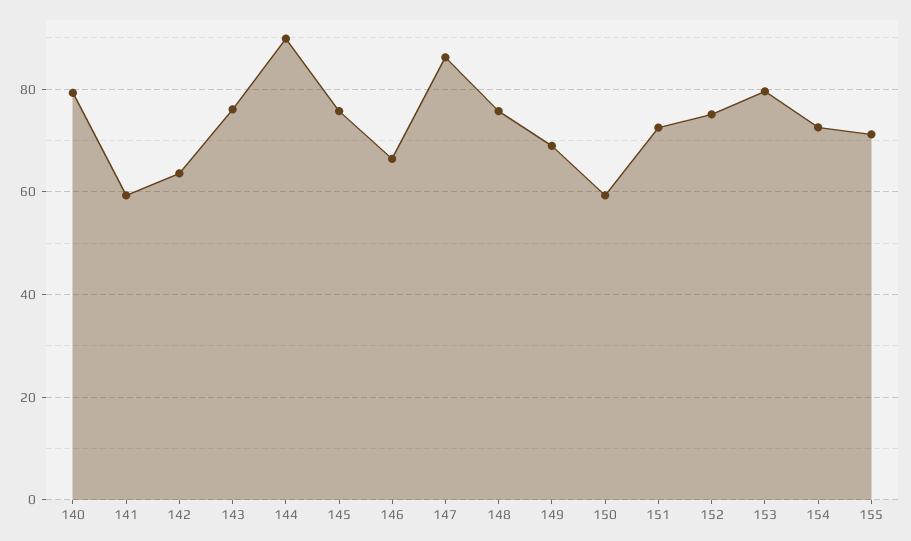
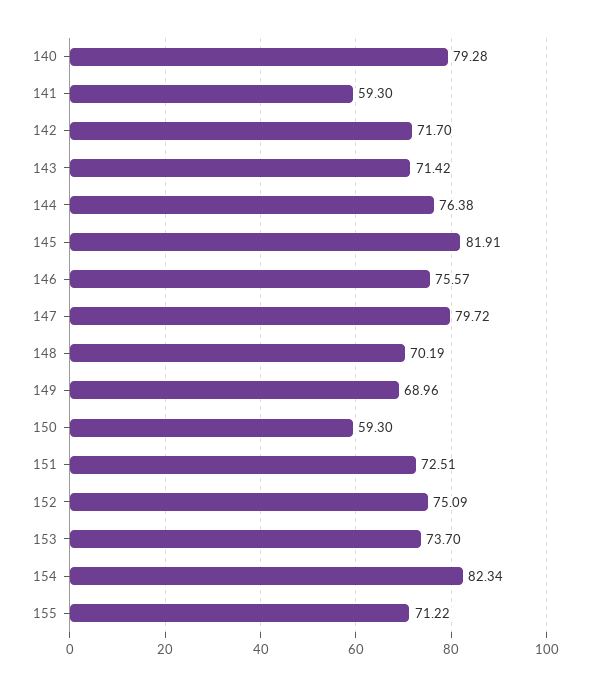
  {
    "140": 79.28,
    "141": 59.3,
-   "142": 64,
+   "142": 71.7,
-   "143": 76,
+   "143": 71.42,
-   "144": 90,
+   "144": 76.38,
-   "145": 76,
+   "145": 81.91,
-   "146": 66,
+   "146": 75.57,
-   "147": 86,
+   "147": 79.72,
-   "148": 76,
+   "148": 70.19,
    "149": 68.96,
    "150": 59.3,
    "151": 72.51,
    "152": 75.09,
-   "153": 80,
+   "153": 73.7,
-   "154": 72,
+   "154": 82.34,
    "155": 71.22
  }

